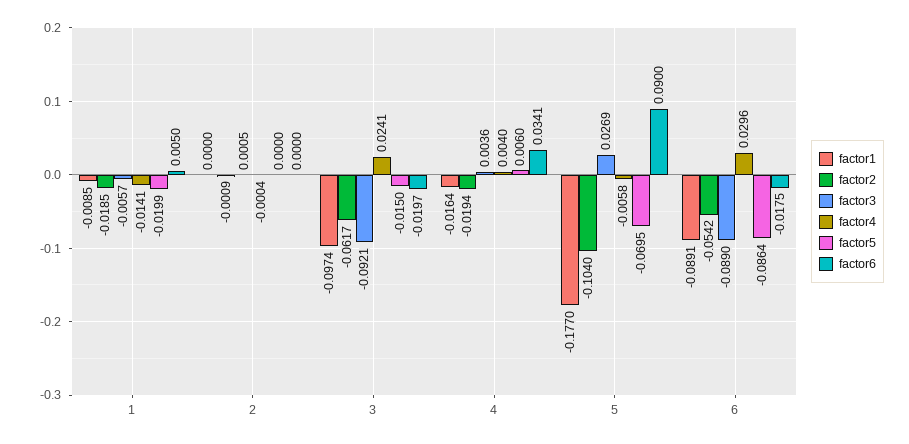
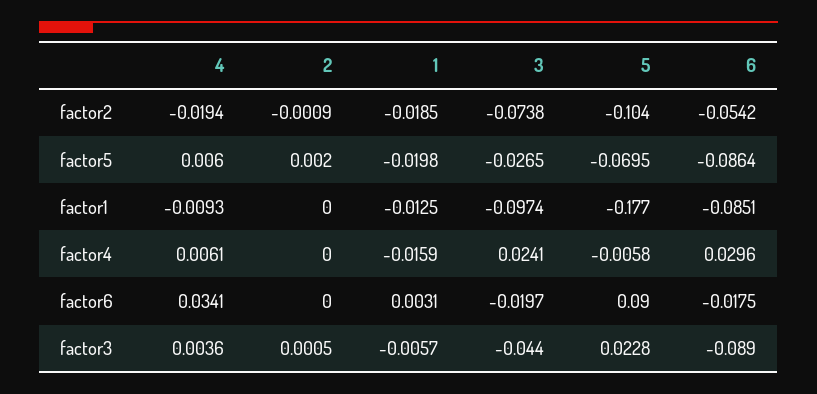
  {
    "factor1": {
-     "1": -0.0085,
+     "1": -0.0125,
      "2": 0,
      "3": -0.0974,
-     "4": -0.0164,
+     "4": -0.0093,
      "5": -0.177,
-     "6": -0.0891
+     "6": -0.0851
    },
    "factor2": {
      "1": -0.0185,
      "2": -0.0009,
-     "3": -0.0617,
+     "3": -0.0738,
      "4": -0.0194,
      "5": -0.104,
      "6": -0.0542
    },
    "factor3": {
      "1": -0.0057,
      "2": 0.0005,
-     "3": -0.0921,
+     "3": -0.044,
      "4": 0.0036,
-     "5": 0.0269,
+     "5": 0.0228,
      "6": -0.089
    },
    "factor4": {
-     "1": -0.0141,
+     "1": -0.0159,
-     "2": -0.0004,
+     "2": 0,
      "3": 0.0241,
-     "4": 0.004,
+     "4": 0.0061,
      "5": -0.0058,
      "6": 0.0296
    },
    "factor5": {
-     "1": -0.0199,
+     "1": -0.0198,
-     "2": 0,
+     "2": 0.002,
-     "3": -0.015,
+     "3": -0.0265,
      "4": 0.006,
      "5": -0.0695,
      "6": -0.0864
    },
    "factor6": {
-     "1": 0.005,
+     "1": 0.0031,
      "2": 0,
      "3": -0.0197,
      "4": 0.0341,
      "5": 0.09,
      "6": -0.0175
    }
  }

